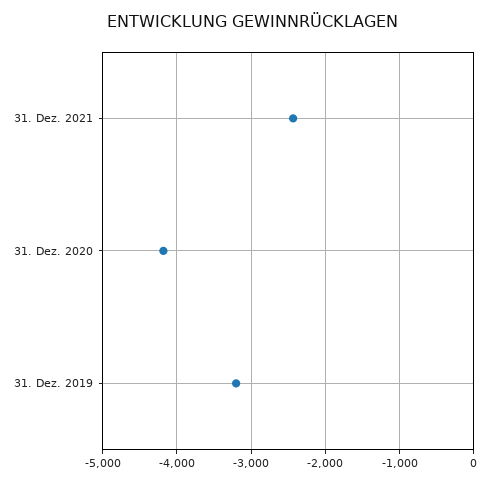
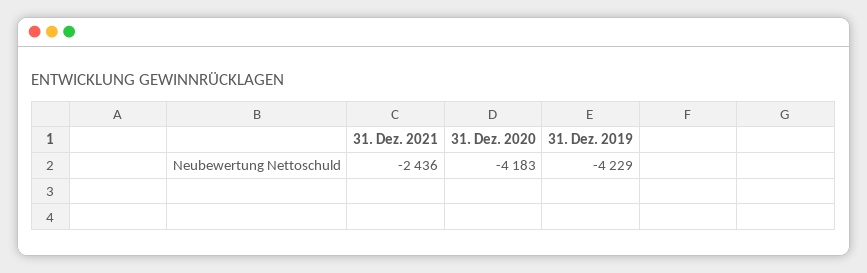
  {
    "31. Dez. 2021": -2436,
    "31. Dez. 2020": -4183,
-   "31. Dez. 2019": -3200
+   "31. Dez. 2019": -4229
  }

